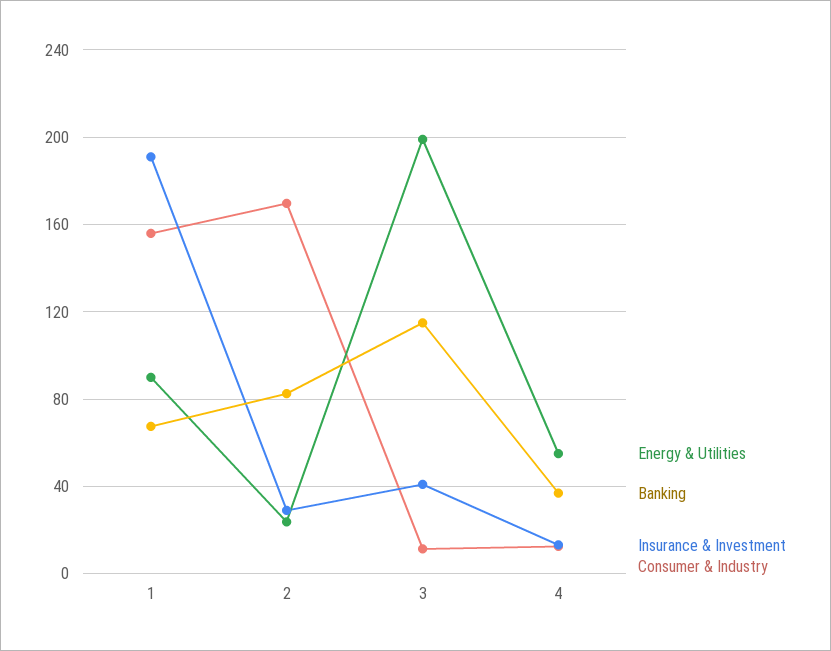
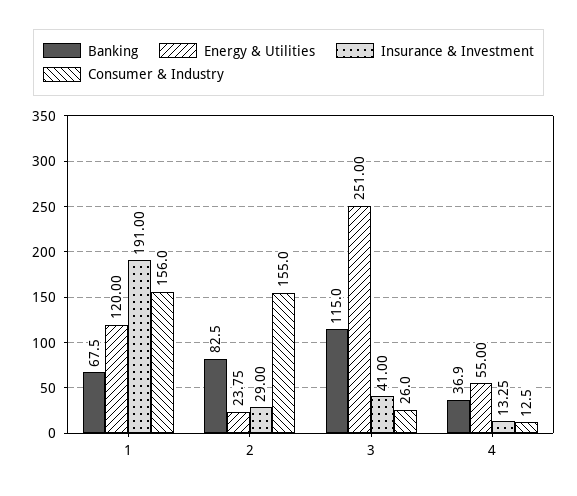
  {
    "Energy & Utilities": {
-     "1": 90,
+     "1": 120,
      "2": 23.75,
-     "3": 200,
+     "3": 251,
      "4": 55
    },
    "Banking": {
      "1": 67.5,
      "2": 82.5,
      "3": 115,
      "4": 36.9
    },
    "Insurance & Investment": {
      "1": 191,
      "2": 29,
      "3": 41,
      "4": 13.25
    },
    "Consumer & Industry": {
      "1": 156,
-     "2": 170,
+     "2": 155,
-     "3": 10,
+     "3": 26,
      "4": 12.5
    }
  }

